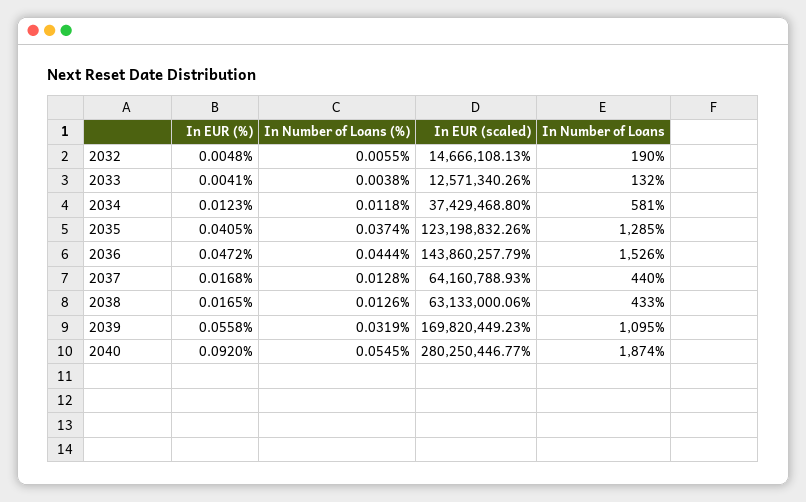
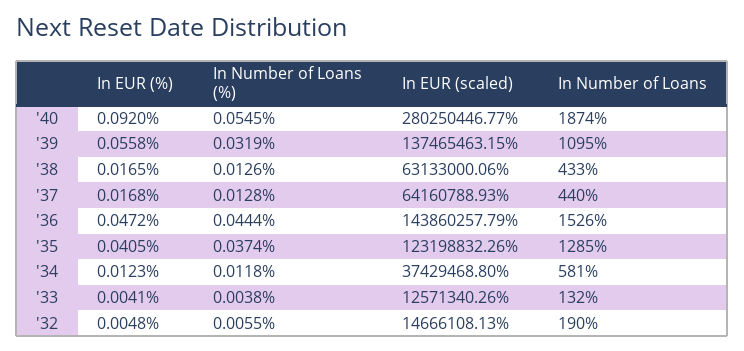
  {
    "In EUR (%)": {
      "2032": 0.0048,
      "2033": 0.0041,
      "2034": 0.0123,
      "2035": 0.0405,
      "2036": 0.0472,
      "2037": 0.0168,
      "2038": 0.0165,
      "2039": 0.0558,
      "2040": 0.092
    },
    "In Number of Loans (%)": {
      "2032": 0.0055,
      "2033": 0.0038,
      "2034": 0.0118,
      "2035": 0.0374,
      "2036": 0.0444,
      "2037": 0.0128,
      "2038": 0.0126,
      "2039": 0.0319,
      "2040": 0.0545
    },
    "In EUR (scaled)": {
      "2032": 14666108.13,
      "2033": 12571340.26,
      "2034": 37429468.8,
      "2035": 123198832.26,
      "2036": 143860257.79,
      "2037": 64160788.93,
      "2038": 63133000.06,
-     "2039": 169820449.23,
+     "2039": 137465463.15,
      "2040": 280250446.77
    },
    "In Number of Loans": {
      "2032": 190,
      "2033": 132,
      "2034": 581,
      "2035": 1285,
      "2036": 1526,
      "2037": 440,
      "2038": 433,
      "2039": 1095,
      "2040": 1874
    }
  }

